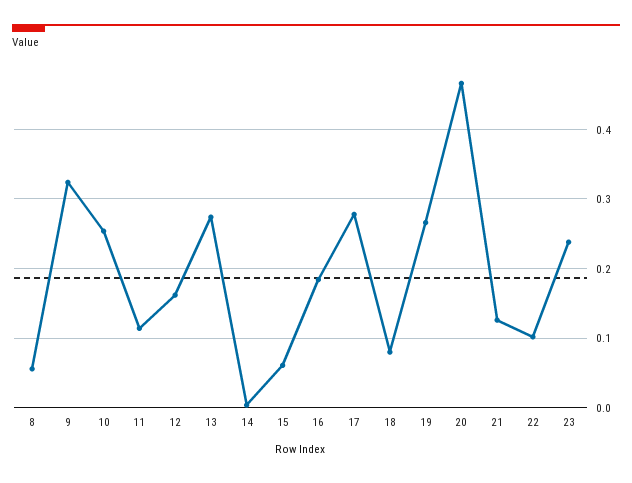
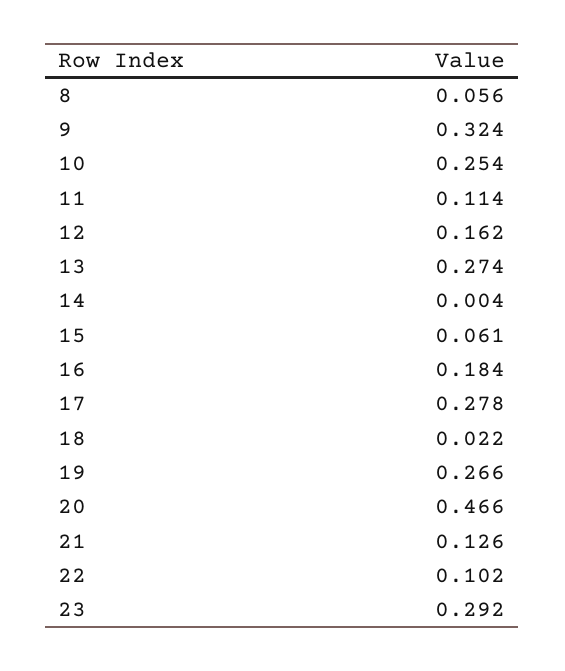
  {
    "8": 0.056,
    "9": 0.324,
    "10": 0.254,
    "11": 0.114,
    "12": 0.162,
    "13": 0.274,
    "14": 0.004,
    "15": 0.061,
    "16": 0.184,
    "17": 0.278,
-   "18": 0.08,
+   "18": 0.022,
    "19": 0.266,
    "20": 0.466,
    "21": 0.126,
    "22": 0.102,
-   "23": 0.24
+   "23": 0.292
  }

